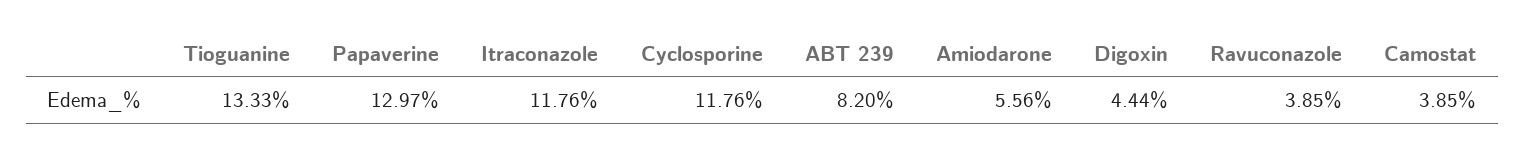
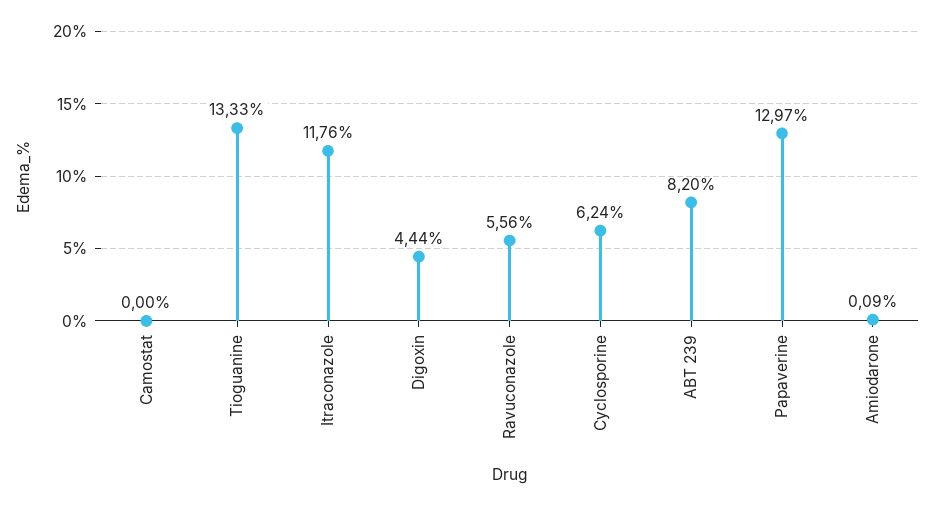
  {
    "Tioguanine": 13.33,
    "Papaverine": 12.97,
    "Itraconazole": 11.76,
-   "Cyclosporine": 11.76,
+   "Cyclosporine": 6.24,
    "ABT 239": 8.2,
-   "Amiodarone": 5.56,
+   "Amiodarone": 0.09,
    "Digoxin": 4.44,
-   "Ravuconazole": 3.85,
+   "Ravuconazole": 5.56,
-   "Camostat": 3.85
+   "Camostat": 0
  }

